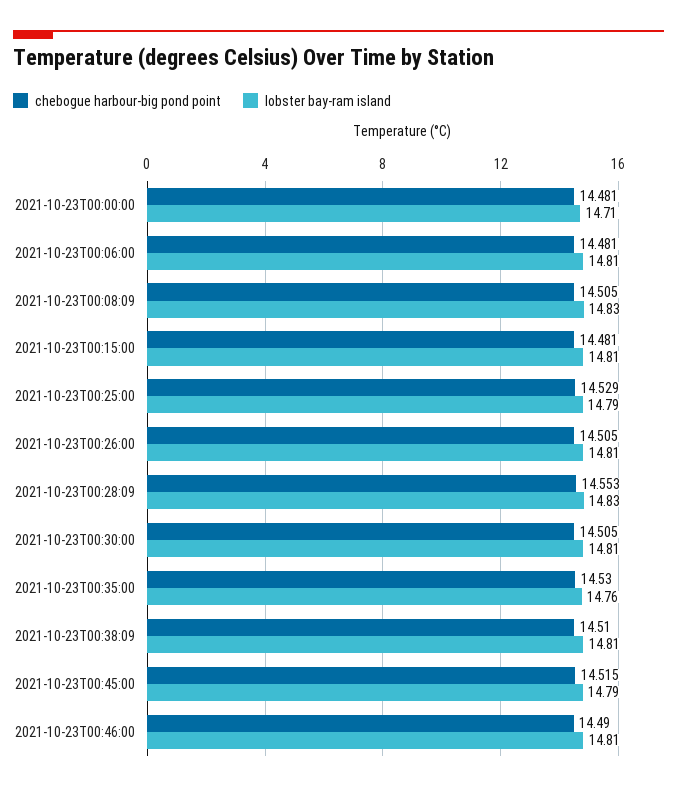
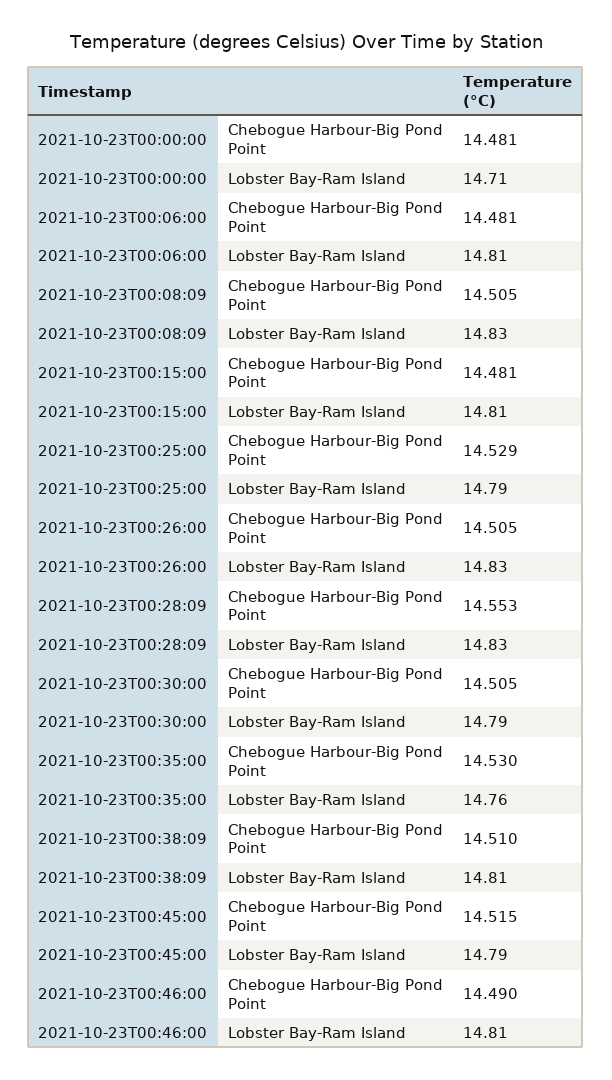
  {
    "chebogue harbour-big pond point": {
      "2021-10-23T00:00:00": 14.481,
      "2021-10-23T00:06:00": 14.481,
      "2021-10-23T00:08:09": 14.505,
      "2021-10-23T00:15:00": 14.481,
      "2021-10-23T00:25:00": 14.529,
      "2021-10-23T00:26:00": 14.505,
      "2021-10-23T00:28:09": 14.553,
      "2021-10-23T00:30:00": 14.505,
      "2021-10-23T00:35:00": 14.53,
      "2021-10-23T00:38:09": 14.51,
      "2021-10-23T00:45:00": 14.515,
      "2021-10-23T00:46:00": 14.49
    },
    "lobster bay-ram island": {
      "2021-10-23T00:00:00": 14.71,
      "2021-10-23T00:06:00": 14.81,
      "2021-10-23T00:08:09": 14.83,
      "2021-10-23T00:15:00": 14.81,
      "2021-10-23T00:25:00": 14.79,
-     "2021-10-23T00:26:00": 14.81,
+     "2021-10-23T00:26:00": 14.83,
      "2021-10-23T00:28:09": 14.83,
-     "2021-10-23T00:30:00": 14.81,
+     "2021-10-23T00:30:00": 14.79,
      "2021-10-23T00:35:00": 14.76,
      "2021-10-23T00:38:09": 14.81,
      "2021-10-23T00:45:00": 14.79,
      "2021-10-23T00:46:00": 14.81
    }
  }

